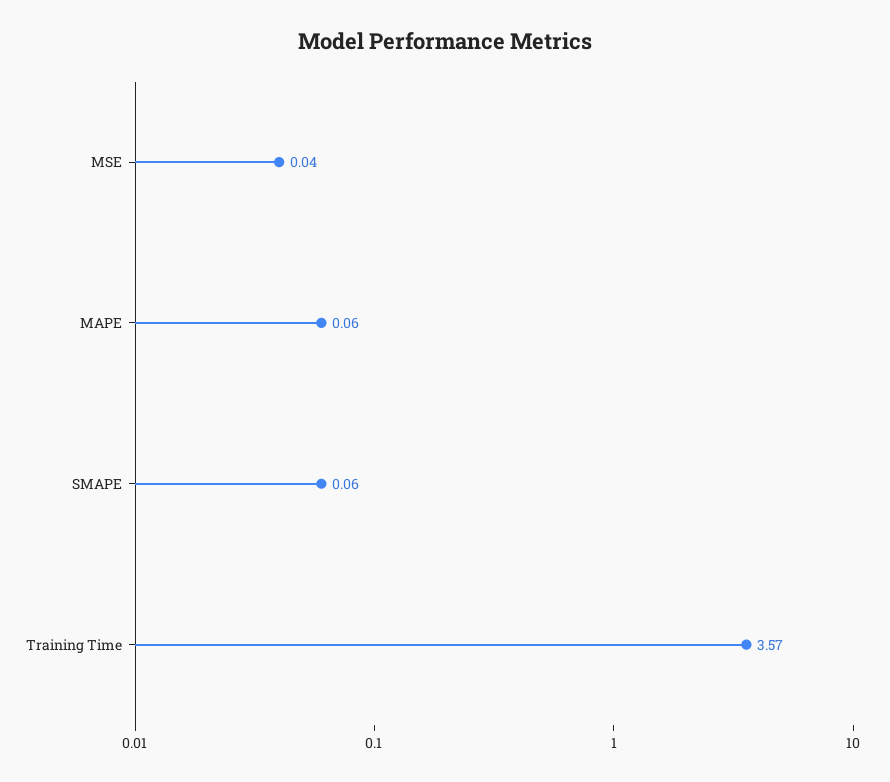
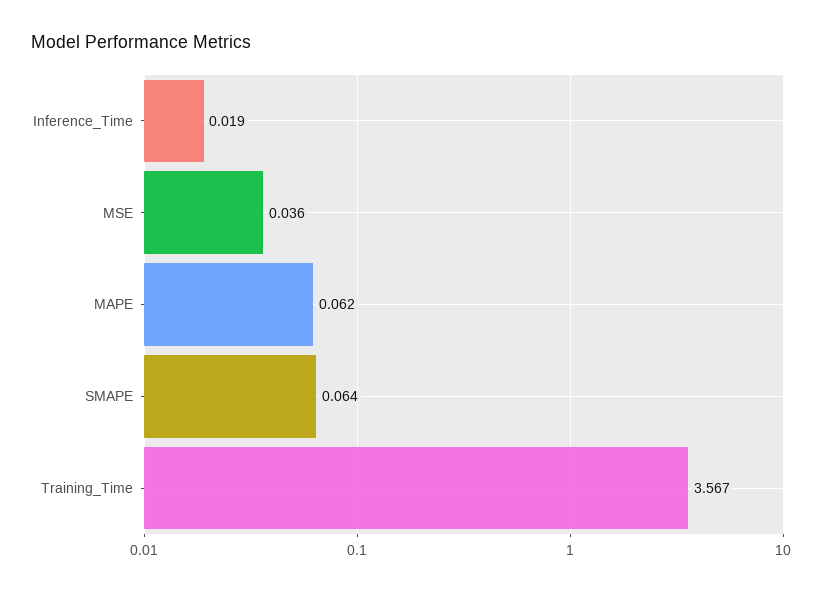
  {
    "MSE": 0.036,
    "MAPE": 0.062,
    "SMAPE": 0.064,
-   "Training Time": 3.567
+   "Training Time": 3.567,
+   "Inference_Time": 0.019
  }

